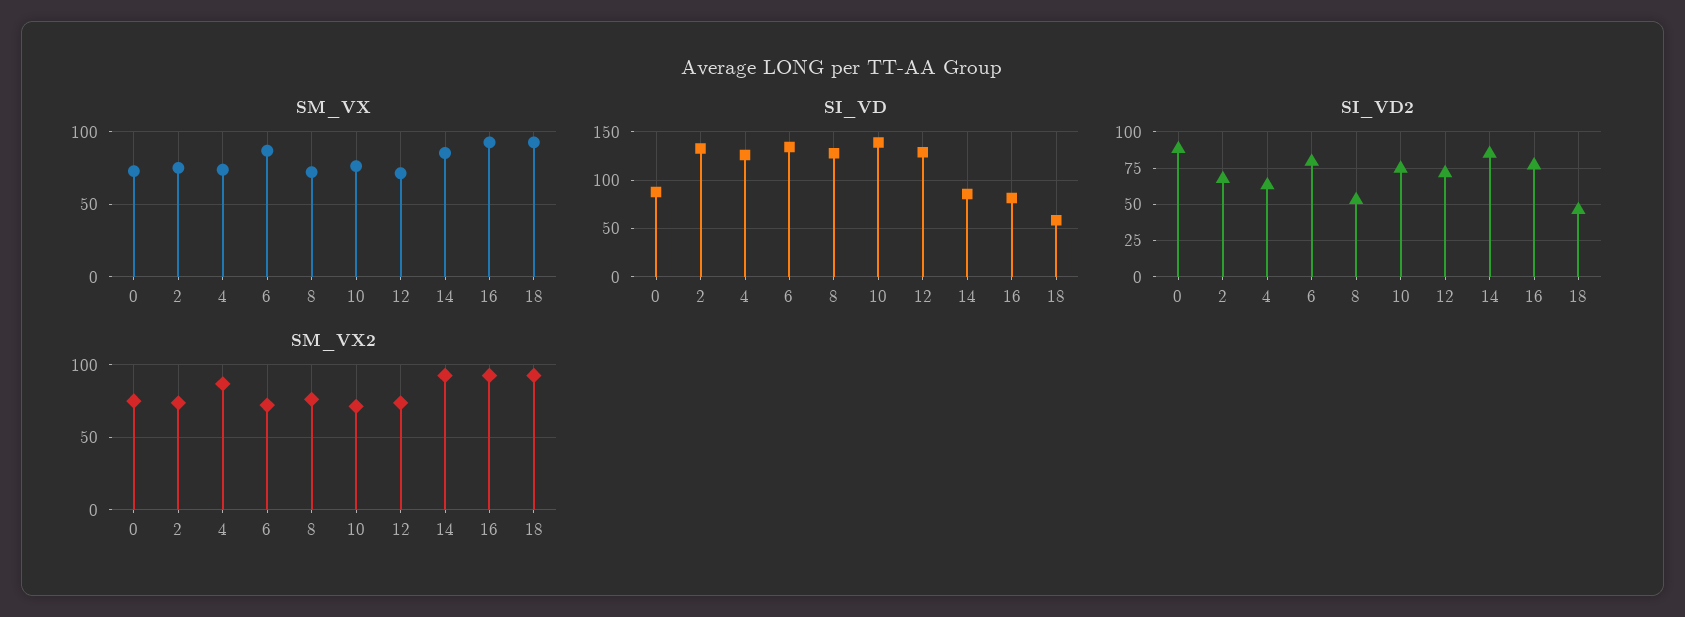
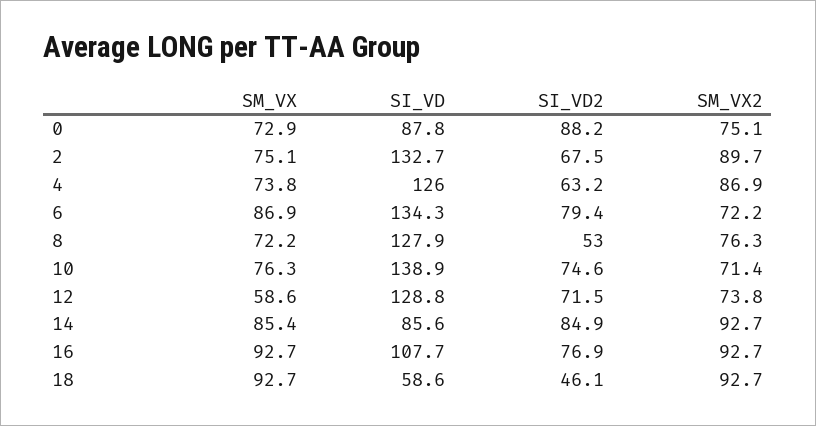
  {
    "SM_VX": {
      "0": 72.9,
      "2": 75.1,
      "4": 73.8,
      "6": 86.9,
      "8": 72.2,
      "10": 76.3,
-     "12": 70,
+     "12": 58.6,
      "14": 85.4,
      "16": 92.7,
      "18": 92.7
    },
    "SI_VD": {
      "0": 87.8,
      "2": 132.7,
      "4": 126,
      "6": 134.3,
      "8": 127.9,
      "10": 138.9,
      "12": 128.8,
      "14": 85.6,
-     "16": 80,
+     "16": 107.7,
      "18": 58.6
    },
    "SI_VD2": {
      "0": 88.2,
      "2": 67.5,
      "4": 63.2,
      "6": 79.4,
      "8": 53,
      "10": 74.6,
      "12": 71.5,
      "14": 84.9,
      "16": 76.9,
      "18": 46.1
    },
    "SM_VX2": {
      "0": 75.1,
-     "2": 75,
+     "2": 89.7,
      "4": 86.9,
      "6": 72.2,
      "8": 76.3,
      "10": 71.4,
      "12": 73.8,
      "14": 92.7,
      "16": 92.7,
      "18": 92.7
    }
  }

